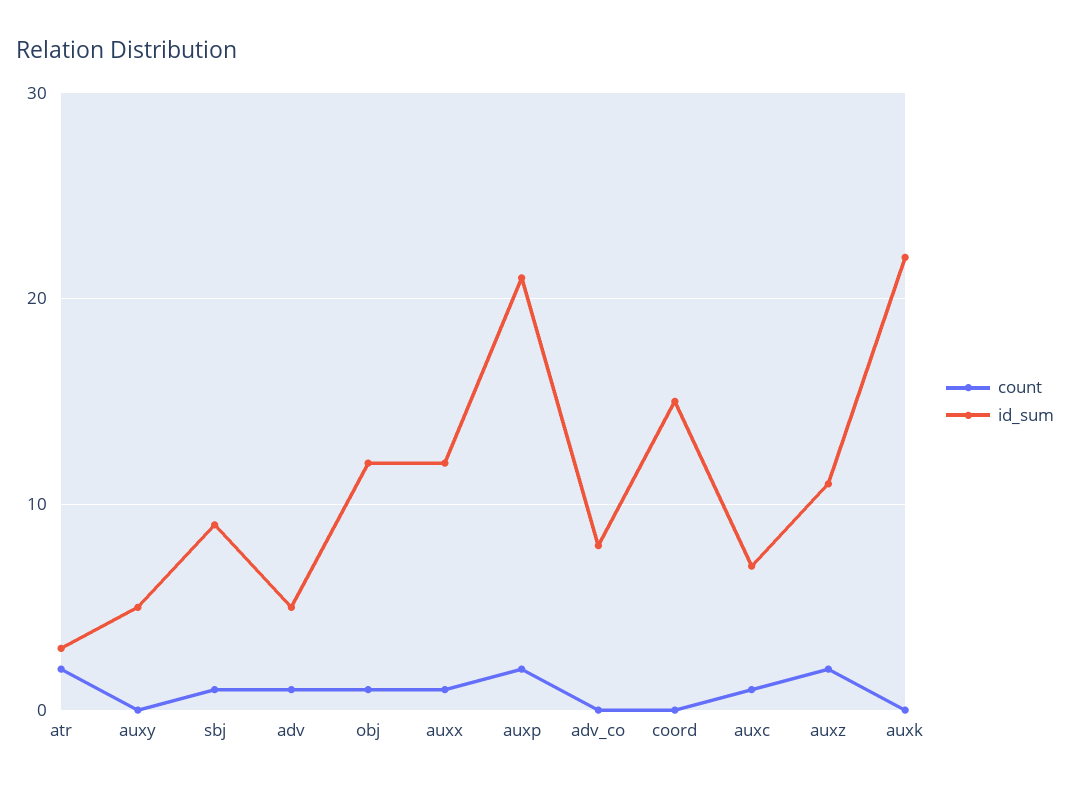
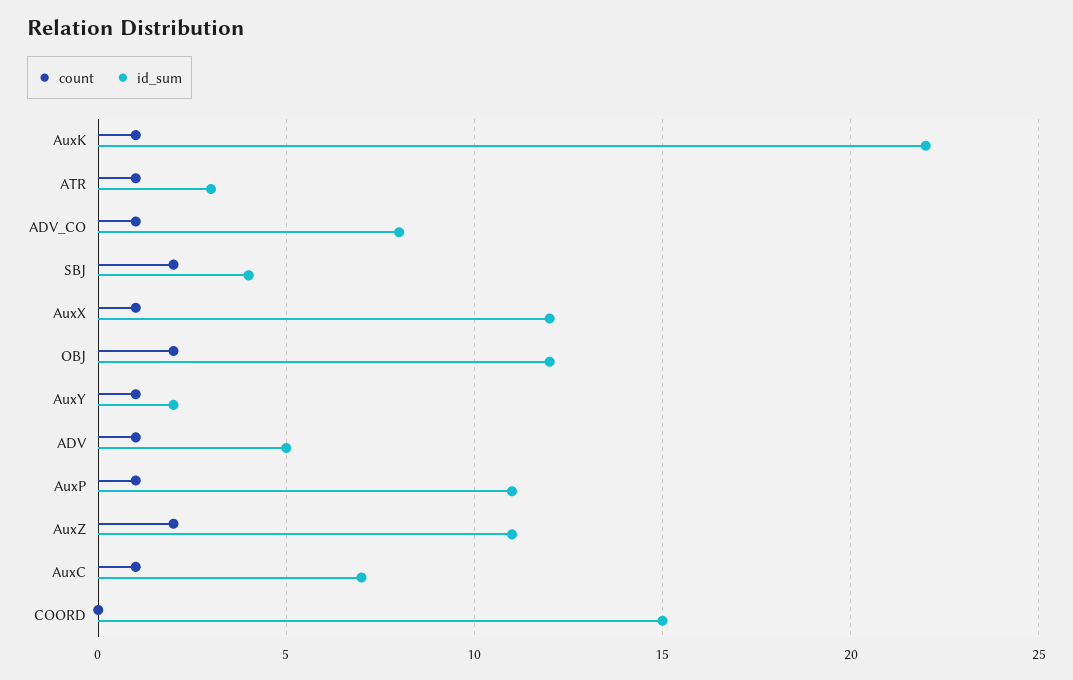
  {
    "count": {
-     "atr": 2,
+     "atr": 1,
-     "auxy": 0,
+     "auxy": 1,
-     "sbj": 1,
+     "sbj": 2,
      "adv": 1,
-     "obj": 1,
+     "obj": 2,
      "auxx": 1,
-     "auxp": 2,
+     "auxp": 1,
-     "adv_co": 0,
+     "adv_co": 1,
      "coord": 0,
      "auxc": 1,
      "auxz": 2,
-     "auxk": 0
+     "auxk": 1
    },
    "id_sum": {
      "atr": 3,
-     "auxy": 5,
+     "auxy": 2,
-     "sbj": 9,
+     "sbj": 4,
      "adv": 5,
      "obj": 12,
      "auxx": 12,
-     "auxp": 21,
+     "auxp": 11,
      "adv_co": 8,
      "coord": 15,
      "auxc": 7,
      "auxz": 11,
      "auxk": 22
    }
  }

